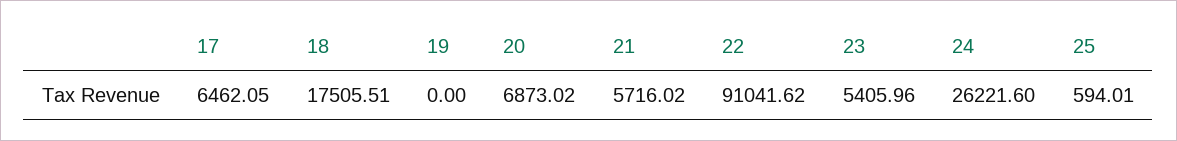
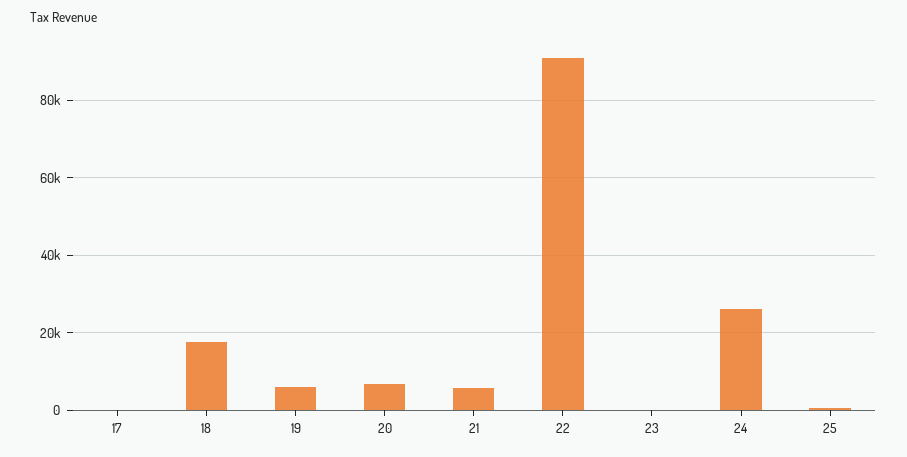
  {
-   "17": 6462.05,
+   "17": 0,
    "18": 17505.51,
-   "19": 0,
+   "19": 6000,
    "20": 6873.02,
    "21": 5716.02,
    "22": 91041.62,
-   "23": 5405.96,
+   "23": 0,
    "24": 26221.6,
    "25": 594.01
  }

